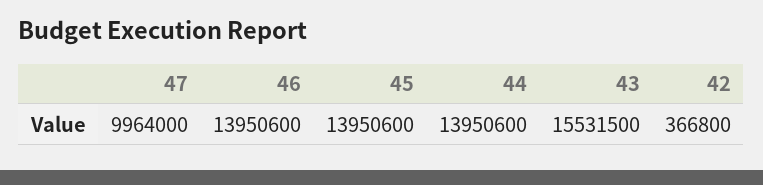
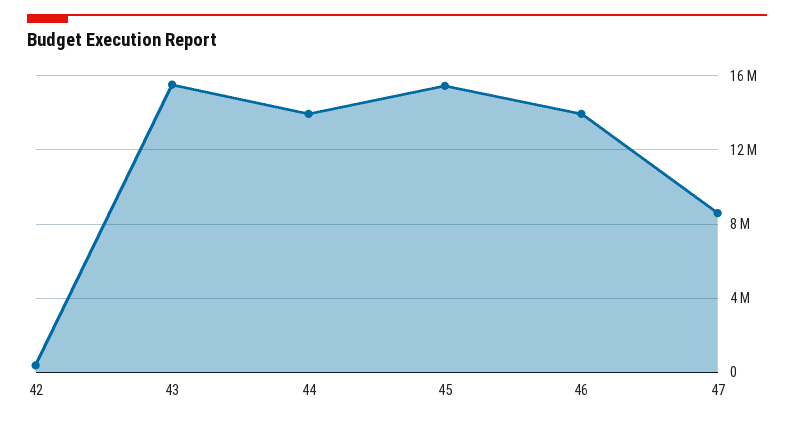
  {
-   "47": 9964000,
+   "47": 8500000,
    "46": 13950600,
-   "45": 13950600,
+   "45": 15500000,
    "44": 13950600,
    "43": 15531500,
    "42": 366800
  }

